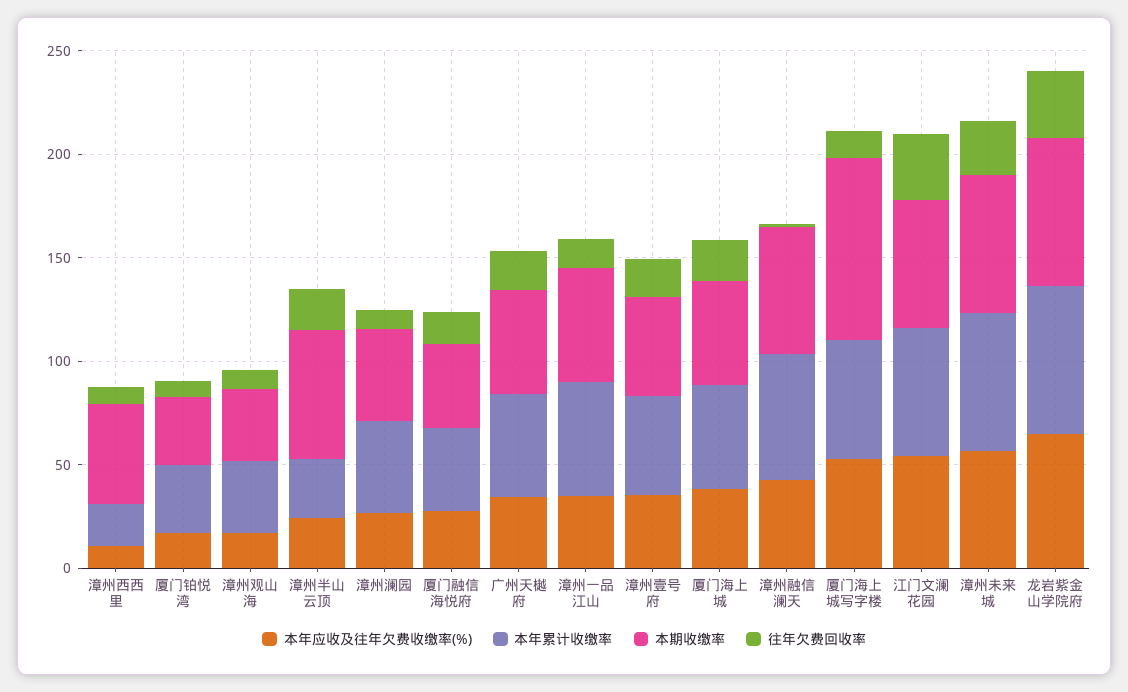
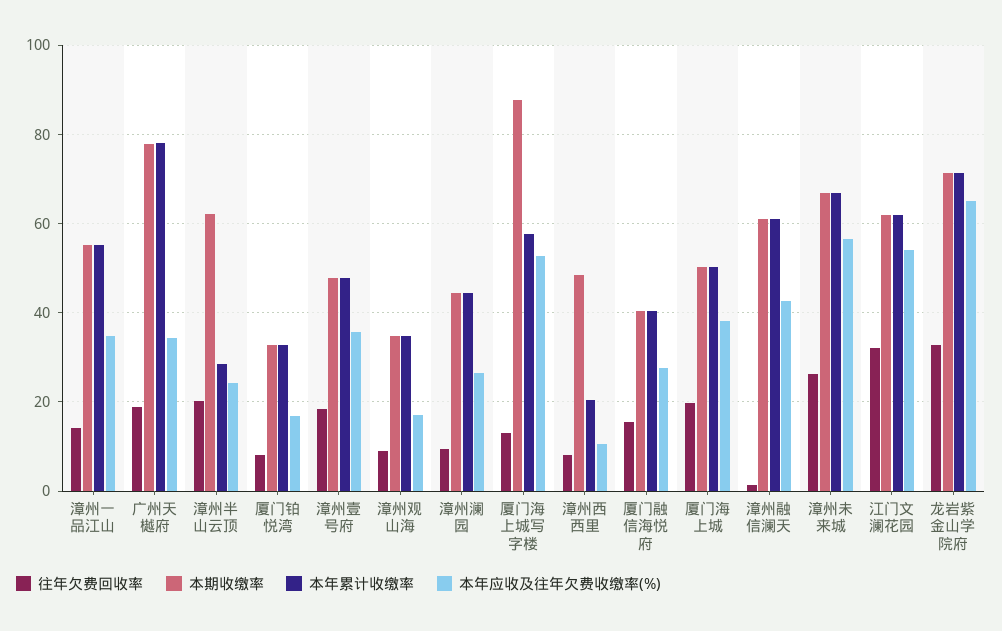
  {
    "本年应收及往年欠费收缴率(%)": {
      "漳州西西里": 10,
      "厦门铂悦湾": 16,
      "漳州观山海": 18,
      "漳州半山云顶": 24,
      "漳州澜园": 26,
      "厦门融信海悦府": 28,
      "广州天樾府": 34,
      "漳州一品江山": 34,
      "漳州壹号府": 36,
      "厦门海上城": 38,
      "漳州融信澜天": 42,
      "厦门海上城写字楼": 52,
      "江门文澜花园": 54,
      "漳州未来城": 56,
      "龙岩紫金山学院府": 66
    },
    "本年累计收缴率": {
      "漳州西西里": 20,
      "厦门铂悦湾": 32,
      "漳州观山海": 34,
      "漳州半山云顶": 28,
      "漳州澜园": 44,
      "厦门融信海悦府": 40,
-     "广州天樾府": 50,
+     "广州天樾府": 78,
      "漳州一品江山": 56,
      "漳州壹号府": 48,
      "厦门海上城": 50,
      "漳州融信澜天": 62,
      "厦门海上城写字楼": 58,
      "江门文澜花园": 62,
      "漳州未来城": 66,
      "龙岩紫金山学院府": 72
    },
    "本期收缴率": {
      "漳州西西里": 48,
      "厦门铂悦湾": 32,
      "漳州观山海": 34,
      "漳州半山云顶": 62,
      "漳州澜园": 44,
      "厦门融信海悦府": 40,
-     "广州天樾府": 50,
+     "广州天樾府": 78,
      "漳州一品江山": 56,
      "漳州壹号府": 48,
      "厦门海上城": 50,
      "漳州融信澜天": 62,
      "厦门海上城写字楼": 88,
      "江门文澜花园": 62,
      "漳州未来城": 66,
      "龙岩紫金山学院府": 72
    },
    "往年欠费回收率": {
      "漳州西西里": 8,
      "厦门铂悦湾": 8,
      "漳州观山海": 10,
      "漳州半山云顶": 20,
      "漳州澜园": 10,
      "厦门融信海悦府": 16,
      "广州天樾府": 18,
      "漳州一品江山": 14,
      "漳州壹号府": 18,
      "厦门海上城": 20,
      "漳州融信澜天": 2,
      "厦门海上城写字楼": 14,
      "江门文澜花园": 32,
      "漳州未来城": 26,
      "龙岩紫金山学院府": 32
    }
  }

